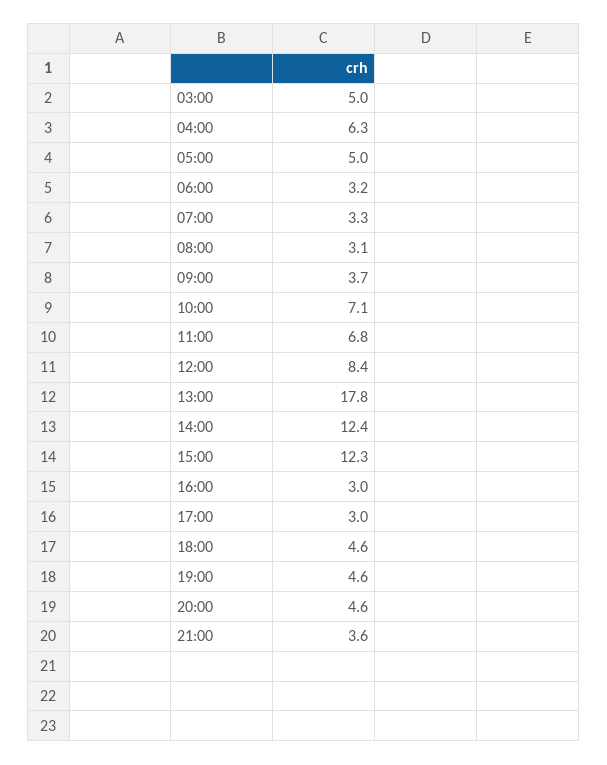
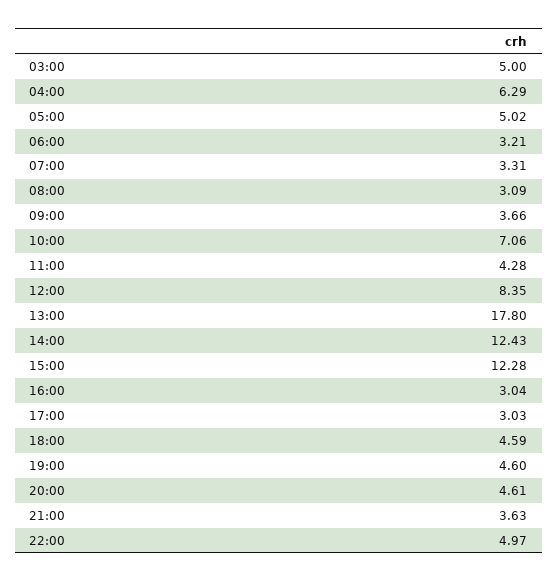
  {
    "03:00": 5,
    "04:00": 6.29,
    "05:00": 5.02,
    "06:00": 3.21,
    "07:00": 3.31,
    "08:00": 3.09,
    "09:00": 3.66,
    "10:00": 7.06,
-   "11:00": 6.8,
+   "11:00": 4.28,
    "12:00": 8.35,
    "13:00": 17.8,
    "14:00": 12.43,
    "15:00": 12.28,
    "16:00": 3.04,
    "17:00": 3.03,
    "18:00": 4.59,
    "19:00": 4.6,
    "20:00": 4.61,
-   "21:00": 3.63
+   "21:00": 3.63,
+   "22:00": 4.97
  }

